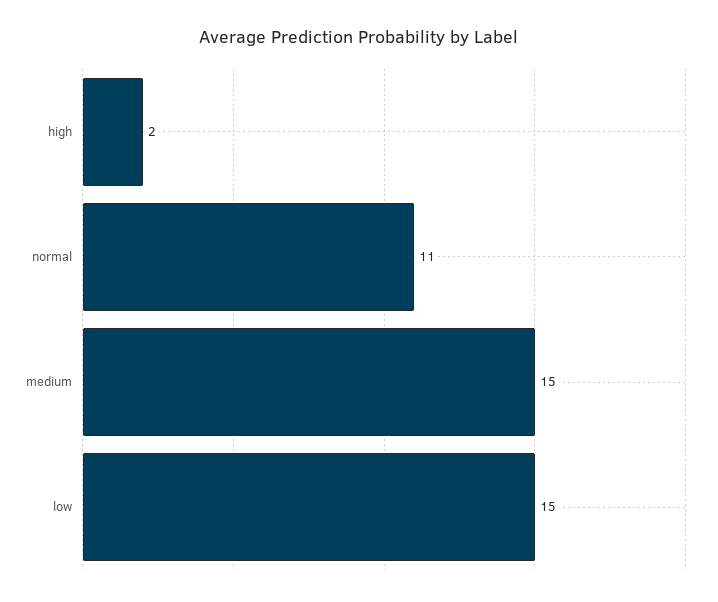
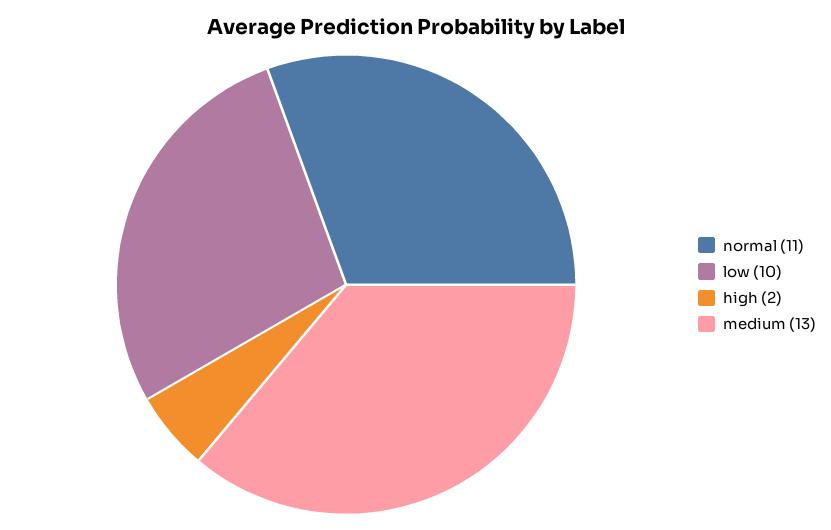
  {
    "high": 2,
    "normal": 11,
-   "medium": 15,
+   "medium": 13,
-   "low": 15
+   "low": 10
  }

